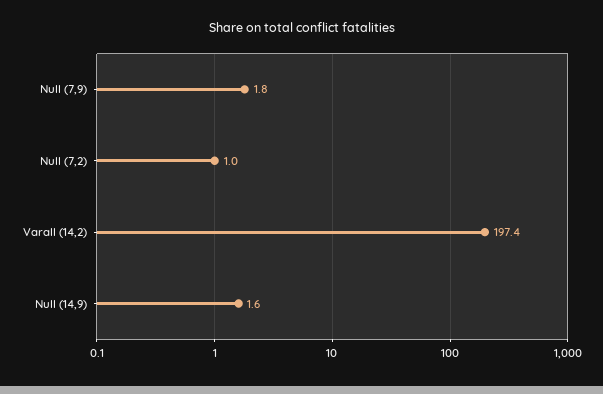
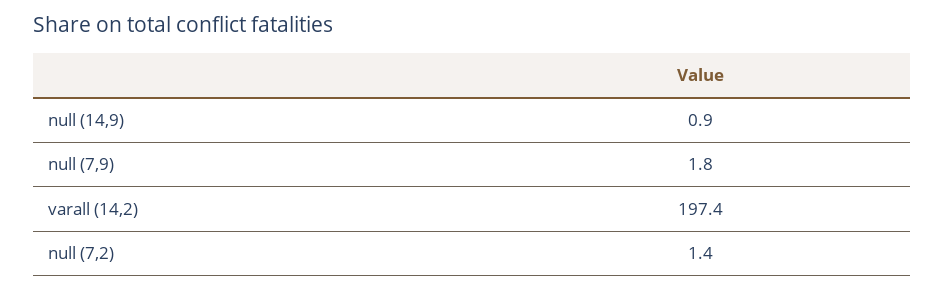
  {
    "Null (7,9)": 1.8,
-   "Null (7,2)": 1,
+   "Null (7,2)": 1.4,
    "Varall (14,2)": 197.4,
-   "Null (14,9)": 1.6
+   "Null (14,9)": 0.9
  }

